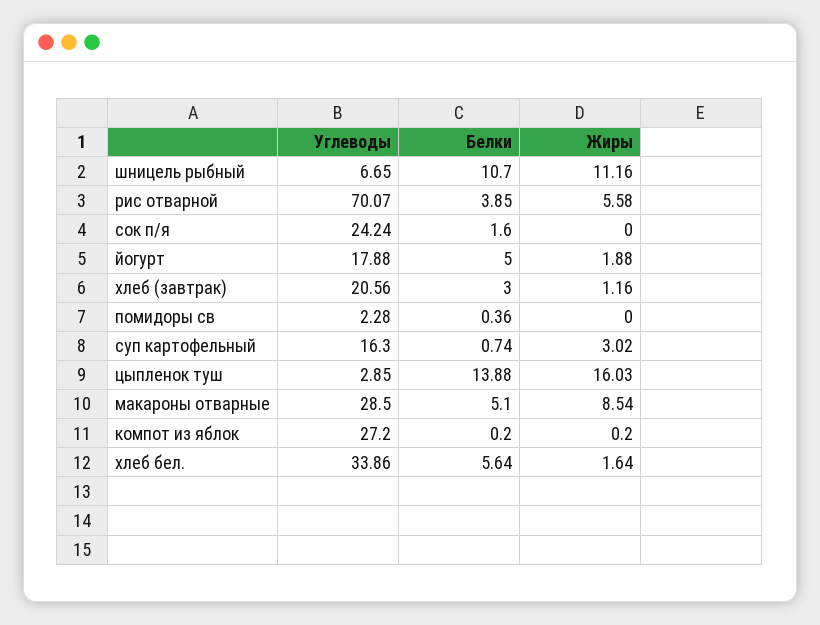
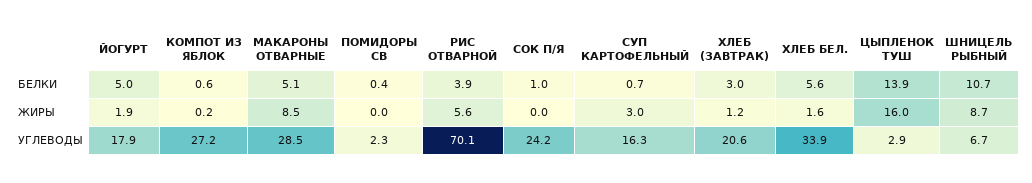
  {
    "Углеводы": {
      "шницель рыбный": 6.65,
      "рис отварной": 70.07,
      "сок п/я": 24.24,
      "йогурт": 17.88,
      "хлеб (завтрак)": 20.56,
      "помидоры св": 2.28,
      "суп картофельный": 16.3,
      "цыпленок туш": 2.85,
      "макароны отварные": 28.5,
      "компот из яблок": 27.2,
      "хлеб бел.": 33.86
    },
    "Белки": {
      "шницель рыбный": 10.7,
      "рис отварной": 3.85,
-     "сок п/я": 1.6,
+     "сок п/я": 1,
      "йогурт": 5,
      "хлеб (завтрак)": 3,
      "помидоры св": 0.36,
      "суп картофельный": 0.74,
      "цыпленок туш": 13.88,
      "макароны отварные": 5.1,
-     "компот из яблок": 0.2,
+     "компот из яблок": 0.6,
      "хлеб бел.": 5.64
    },
    "Жиры": {
-     "шницель рыбный": 11.16,
+     "шницель рыбный": 8.7,
      "рис отварной": 5.58,
      "сок п/я": 0,
      "йогурт": 1.88,
      "хлеб (завтрак)": 1.16,
      "помидоры св": 0,
      "суп картофельный": 3.02,
      "цыпленок туш": 16.03,
      "макароны отварные": 8.54,
      "компот из яблок": 0.2,
      "хлеб бел.": 1.64
    }
  }

